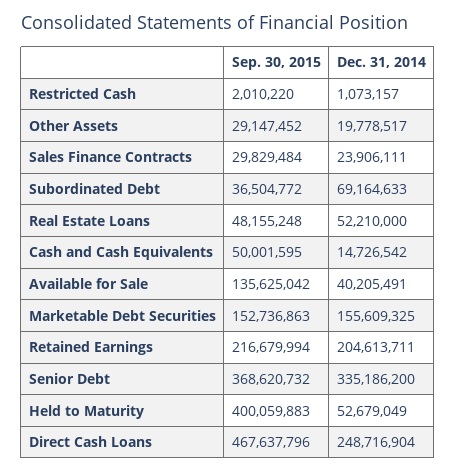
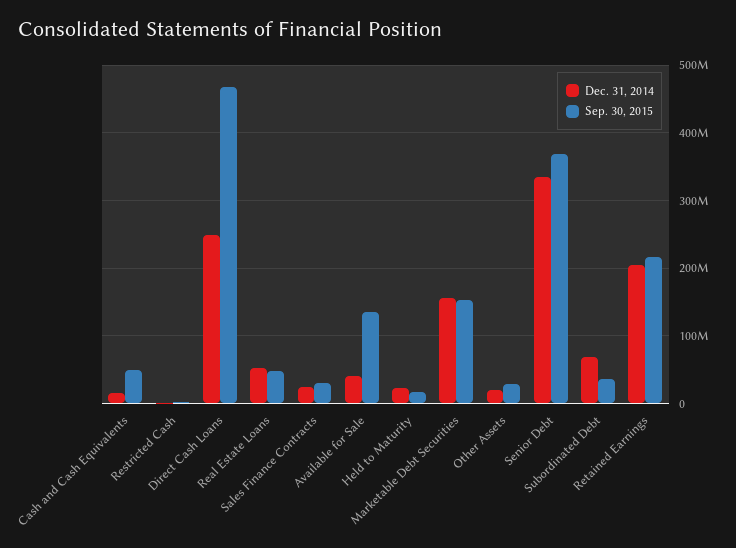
  {
    "Sep. 30, 2015": {
      "Restricted Cash": 2010220,
      "Other Assets": 29147452,
      "Sales Finance Contracts": 29829484,
      "Subordinated Debt": 36504772,
      "Real Estate Loans": 48155248,
      "Cash and Cash Equivalents": 50001595,
      "Available for Sale": 135625042,
      "Marketable Debt Securities": 152736863,
      "Retained Earnings": 216679994,
      "Senior Debt": 368620732,
-     "Held to Maturity": 400059883,
+     "Held to Maturity": 20000000,
      "Direct Cash Loans": 467637796
    },
    "Dec. 31, 2014": {
      "Restricted Cash": 1073157,
      "Other Assets": 19778517,
      "Sales Finance Contracts": 23906111,
      "Subordinated Debt": 69164633,
      "Real Estate Loans": 52210000,
      "Cash and Cash Equivalents": 14726542,
      "Available for Sale": 40205491,
      "Marketable Debt Securities": 155609325,
      "Retained Earnings": 204613711,
      "Senior Debt": 335186200,
-     "Held to Maturity": 52679049,
+     "Held to Maturity": 20000000,
      "Direct Cash Loans": 248716904
    }
  }

